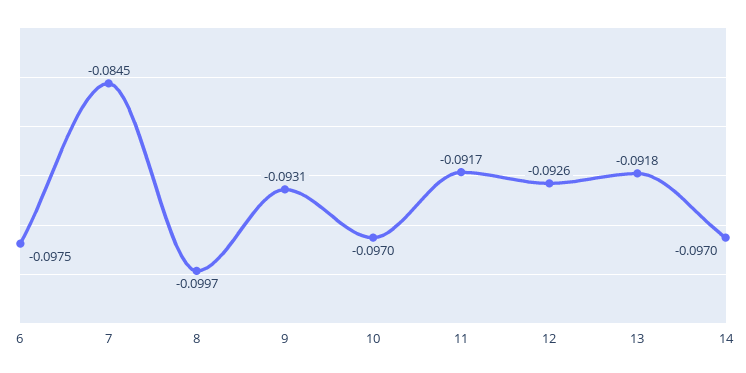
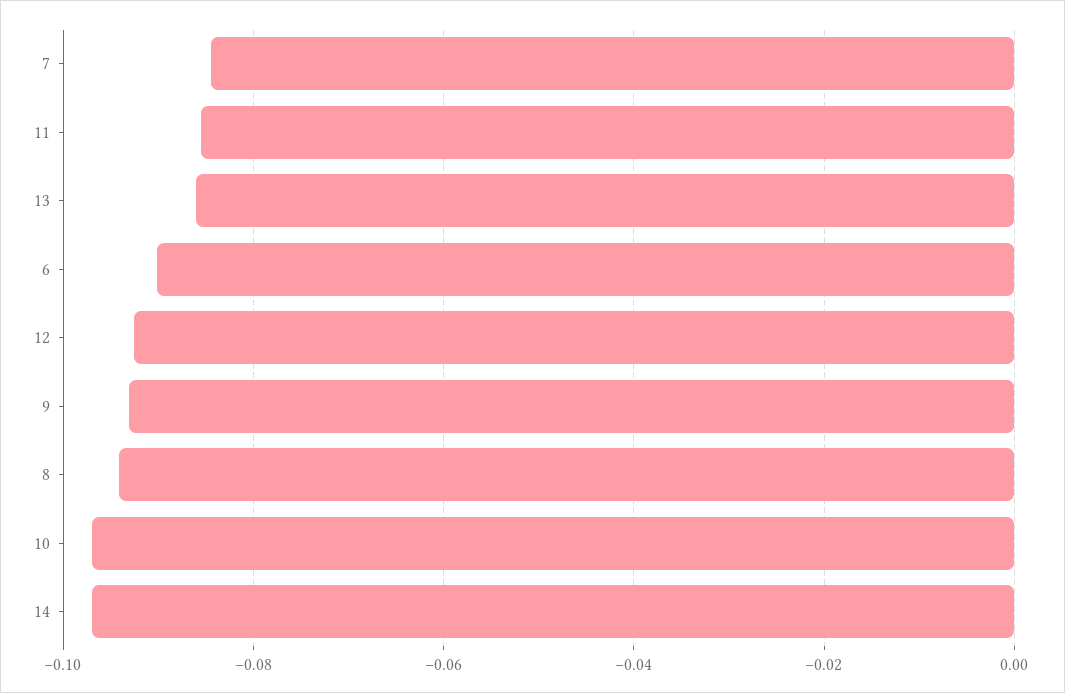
  {
-   "6": -0.0975,
+   "6": -0.09,
    "7": -0.0845,
-   "8": -0.0997,
+   "8": -0.094,
    "9": -0.0931,
    "10": -0.097,
-   "11": -0.0917,
+   "11": -0.086,
    "12": -0.0926,
-   "13": -0.0918,
+   "13": -0.086,
    "14": -0.097
  }

